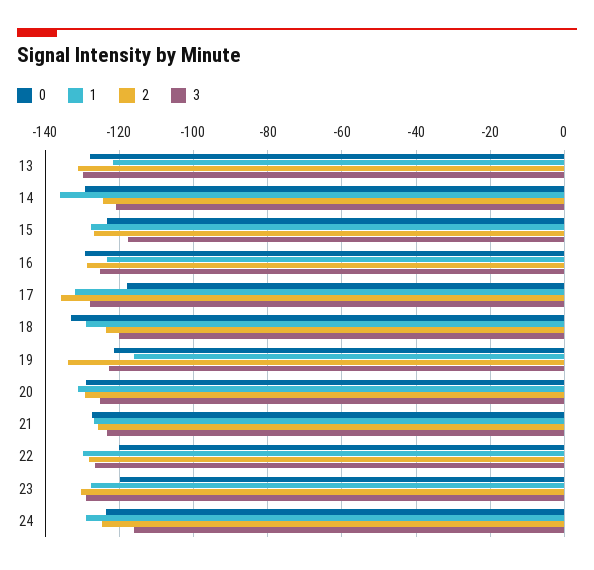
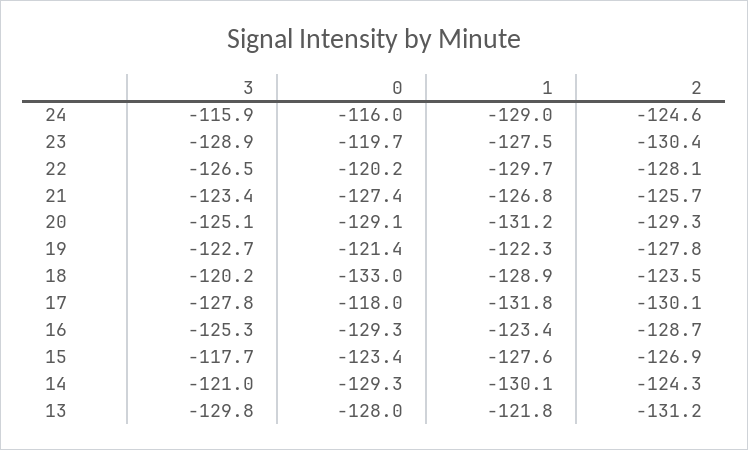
  {
    "0": {
      "13": -128,
      "14": -129.3,
      "15": -123.4,
      "16": -129.3,
      "17": -118,
      "18": -133,
      "19": -121.4,
      "20": -129.1,
      "21": -127.4,
      "22": -120.2,
      "23": -119.7,
-     "24": -124
+     "24": -116
    },
    "1": {
      "13": -121.8,
-     "14": -136,
+     "14": -130.1,
      "15": -127.6,
      "16": -123.4,
      "17": -131.8,
      "18": -128.9,
-     "19": -116,
+     "19": -122.3,
      "20": -131.2,
      "21": -126.8,
      "22": -129.7,
      "23": -127.5,
      "24": -129
    },
    "2": {
      "13": -131.2,
      "14": -124.3,
      "15": -126.9,
      "16": -128.7,
-     "17": -136,
+     "17": -130.1,
      "18": -123.5,
-     "19": -134,
+     "19": -127.8,
      "20": -129.3,
      "21": -125.7,
      "22": -128.1,
      "23": -130.4,
      "24": -124.6
    },
    "3": {
      "13": -129.8,
      "14": -121,
      "15": -117.7,
      "16": -125.3,
      "17": -127.8,
      "18": -120.2,
      "19": -122.7,
      "20": -125.1,
      "21": -123.4,
      "22": -126.5,
      "23": -128.9,
      "24": -115.9
    }
  }

